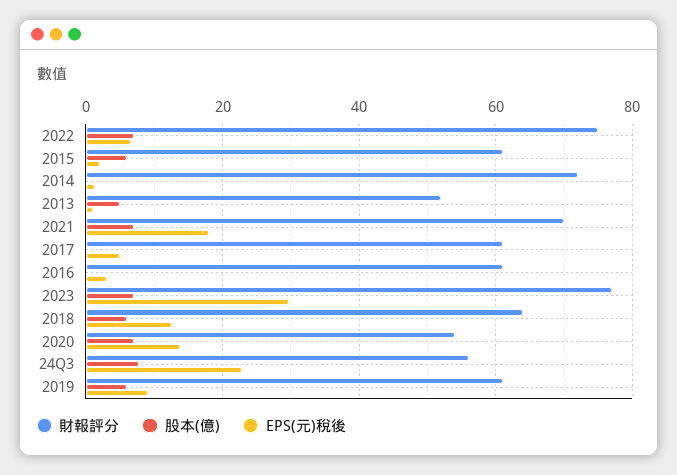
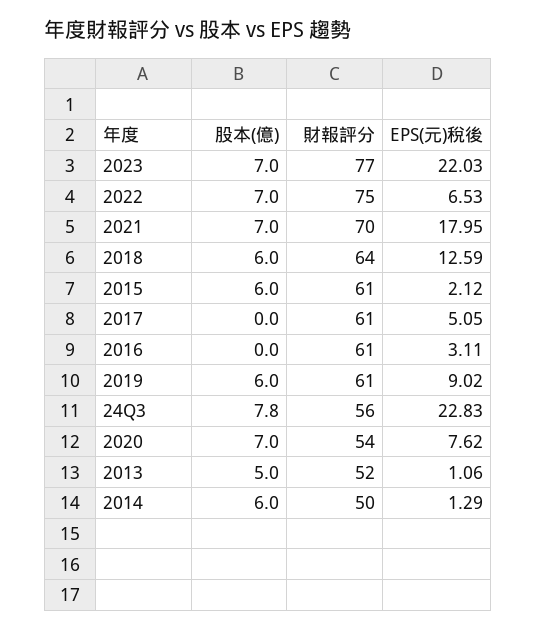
  {
    "財報評分": {
      "2022": 75,
      "2015": 61,
-     "2014": 72,
+     "2014": 50,
      "2013": 52,
      "2021": 70,
      "2017": 61,
      "2016": 61,
      "2023": 77,
      "2018": 64,
      "2020": 54,
      "24Q3": 56,
      "2019": 61
    },
    "股本(億)": {
      "2022": 7,
      "2015": 6,
-     "2014": 0,
+     "2014": 6,
      "2013": 5,
      "2021": 7,
      "2017": 0,
      "2016": 0,
      "2023": 7,
      "2018": 6,
      "2020": 7,
      "24Q3": 7.8,
      "2019": 6
    },
    "EPS(元)稅後": {
      "2022": 6.53,
      "2015": 2.12,
      "2014": 1.29,
      "2013": 1.06,
      "2021": 17.95,
      "2017": 5.05,
      "2016": 3.11,
-     "2023": 30,
+     "2023": 22.03,
      "2018": 12.59,
-     "2020": 14,
+     "2020": 7.62,
      "24Q3": 22.83,
      "2019": 9.02
    }
  }

